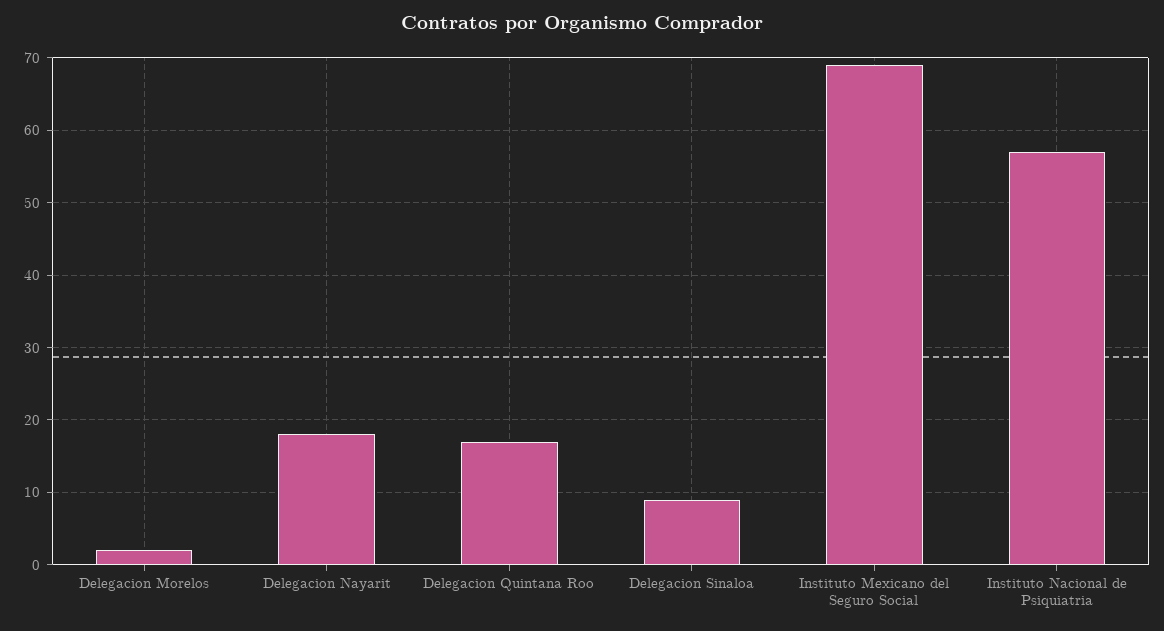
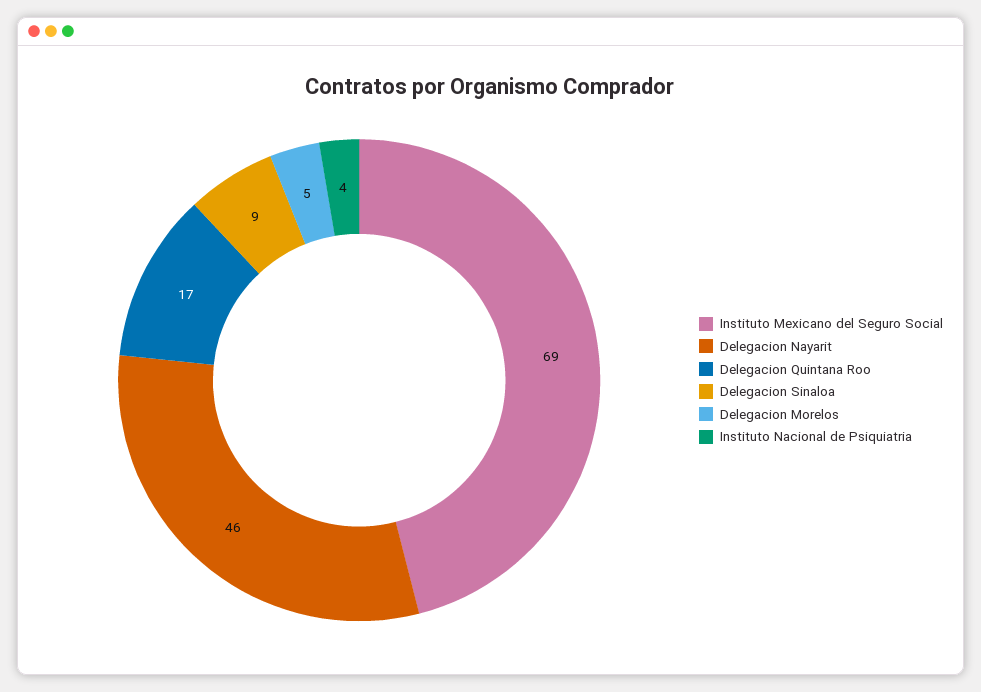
  {
-   "Delegacion Morelos": 2,
+   "Delegacion Morelos": 5,
-   "Delegacion Nayarit": 18,
+   "Delegacion Nayarit": 46,
    "Delegacion Quintana Roo": 17,
    "Delegacion Sinaloa": 9,
    "Instituto Mexicano del Seguro Social": 69,
-   "Instituto Nacional de Psiquiatria": 57
+   "Instituto Nacional de Psiquiatria": 4
  }

